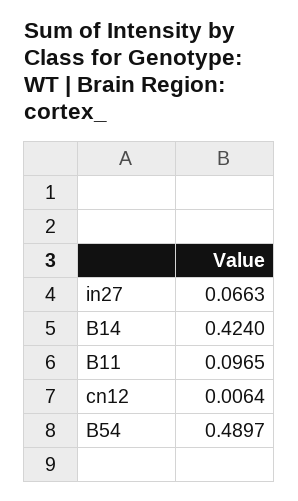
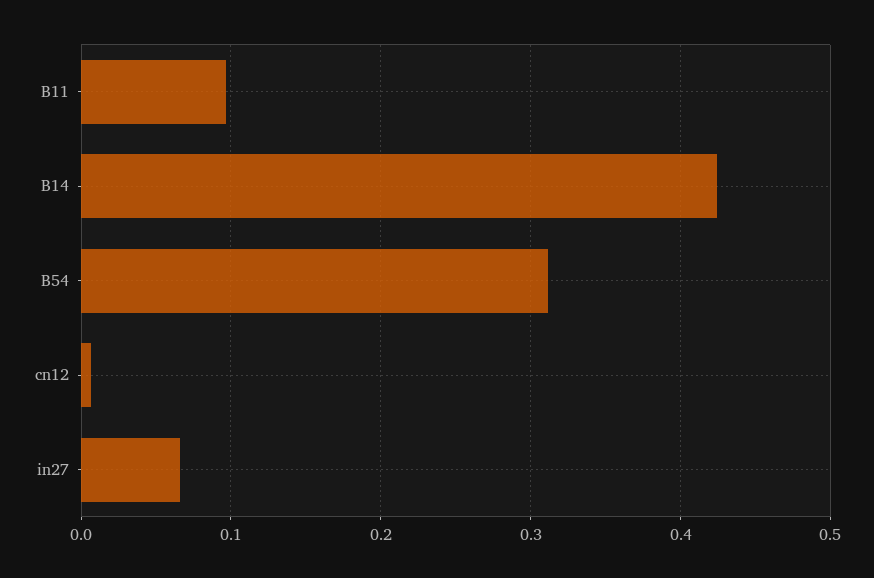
  {
    "in27": 0.0663,
    "B14": 0.424,
    "B11": 0.0965,
    "cn12": 0.0064,
-   "B54": 0.4897
+   "B54": 0.31
  }

